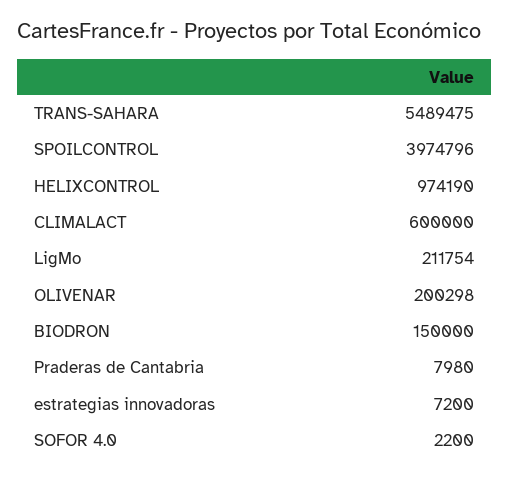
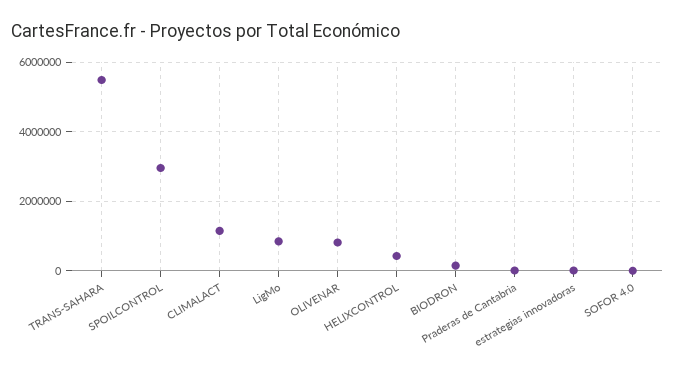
  {
    "TRANS-SAHARA": 5489475,
-   "SPOILCONTROL": 3974796,
+   "SPOILCONTROL": 3000000,
-   "HELIXCONTROL": 974190,
+   "HELIXCONTROL": 400000,
-   "CLIMALACT": 600000,
+   "CLIMALACT": 1200000,
-   "LigMo": 211754,
+   "LigMo": 800000,
-   "OLIVENAR": 200298,
+   "OLIVENAR": 800000,
    "BIODRON": 150000,
    "Praderas de Cantabria": 7980,
    "estrategias innovadoras": 7200,
    "SOFOR 4.0": 2200
  }

